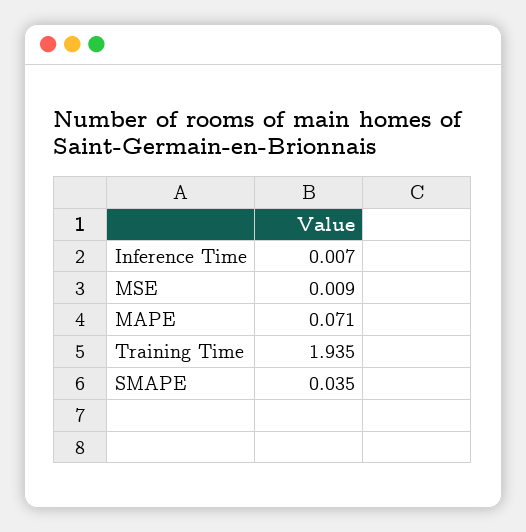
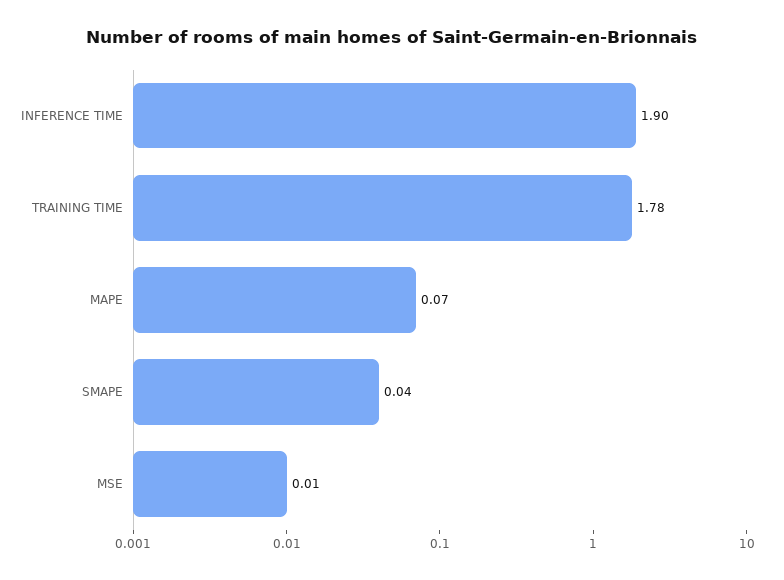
  {
-   "Inference Time": 0.007,
+   "Inference Time": 1.9,
    "MSE": 0.009,
    "MAPE": 0.071,
-   "Training Time": 1.935,
+   "Training Time": 1.78,
    "SMAPE": 0.035
  }

